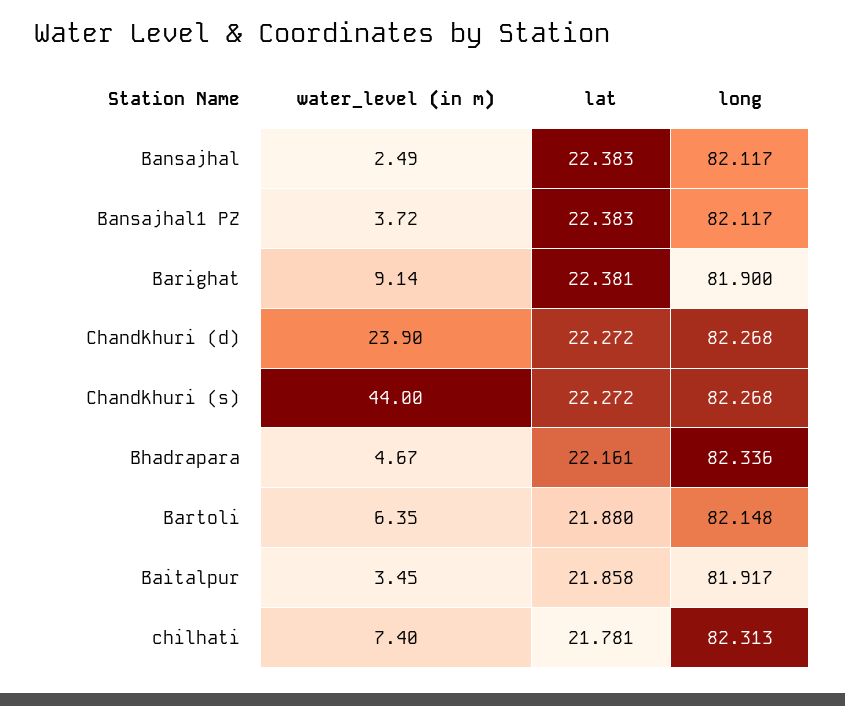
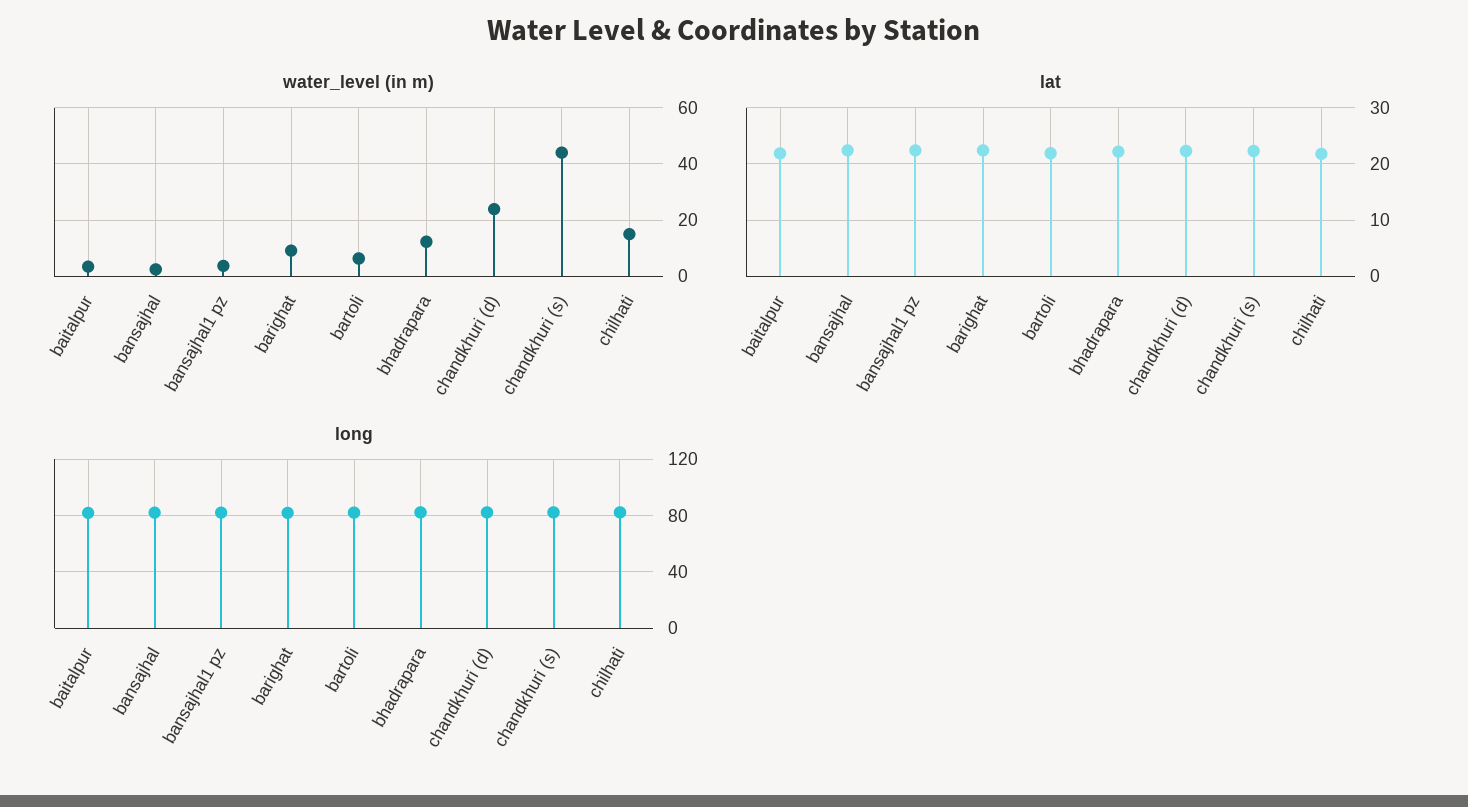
  {
    "water_level (in m)": {
      "Bansajhal": 2.49,
      "Bansajhal1 PZ": 3.72,
      "Barighat": 9.14,
      "Chandkhuri (d)": 23.9,
      "Chandkhuri (s)": 44,
-     "Bhadrapara": 4.67,
+     "Bhadrapara": 12.5,
      "Bartoli": 6.35,
      "Baitalpur": 3.45,
-     "chilhati": 7.4
+     "chilhati": 15
    },
    "lat": {
      "Bansajhal": 22.383,
      "Bansajhal1 PZ": 22.383,
      "Barighat": 22.381,
      "Chandkhuri (d)": 22.272,
      "Chandkhuri (s)": 22.272,
      "Bhadrapara": 22.161,
      "Bartoli": 21.88,
      "Baitalpur": 21.858,
      "chilhati": 21.781
    },
    "long": {
      "Bansajhal": 82.117,
      "Bansajhal1 PZ": 82.117,
      "Barighat": 81.9,
      "Chandkhuri (d)": 82.268,
      "Chandkhuri (s)": 82.268,
      "Bhadrapara": 82.336,
      "Bartoli": 82.148,
      "Baitalpur": 81.917,
      "chilhati": 82.313
    }
  }

